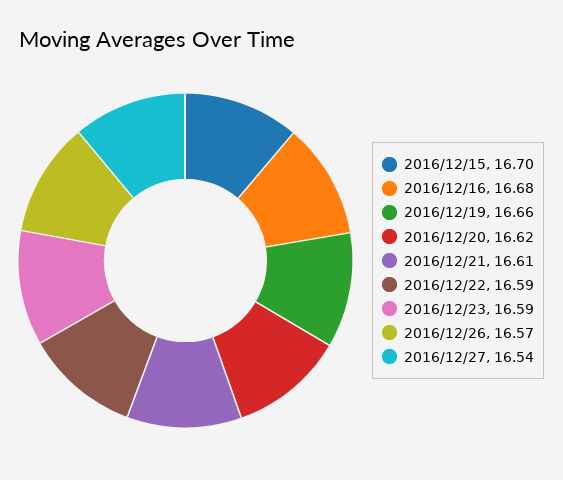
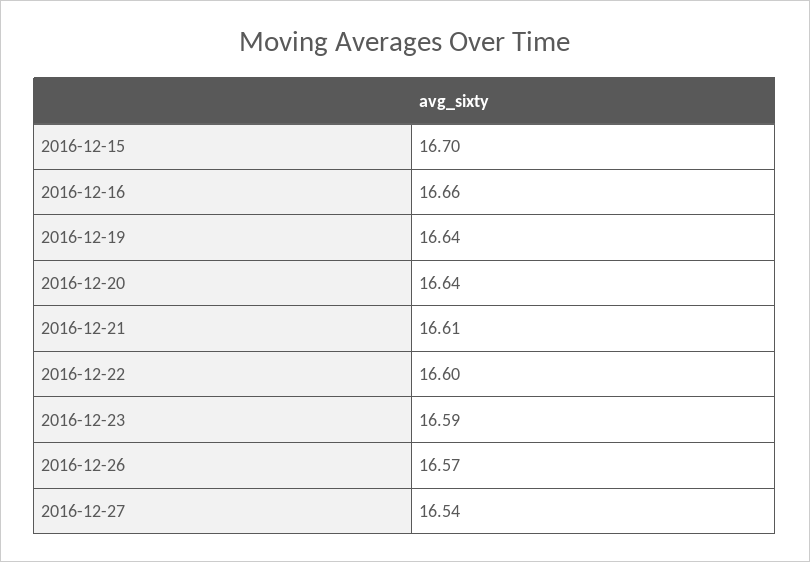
  {
    "2016/12/15": 16.7,
-   "2016/12/16": 16.68,
+   "2016/12/16": 16.66,
-   "2016/12/19": 16.66,
+   "2016/12/19": 16.64,
-   "2016/12/20": 16.62,
+   "2016/12/20": 16.64,
    "2016/12/21": 16.61,
-   "2016/12/22": 16.59,
+   "2016/12/22": 16.6,
    "2016/12/23": 16.59,
    "2016/12/26": 16.57,
    "2016/12/27": 16.54
  }

